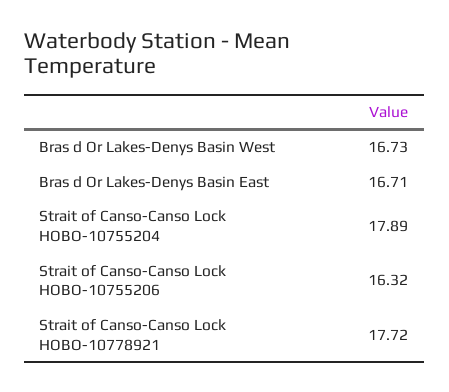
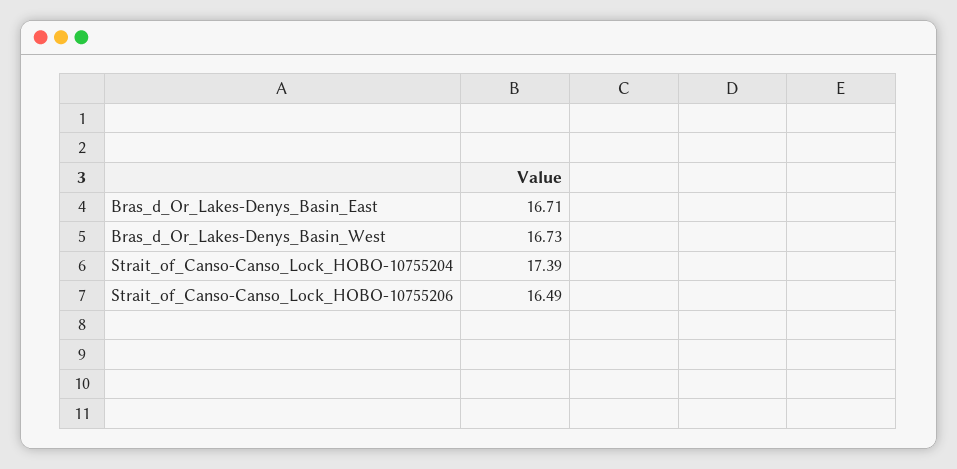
  {
    "Bras d Or Lakes-Denys Basin West": 16.73,
    "Bras d Or Lakes-Denys Basin East": 16.71,
-   "Strait of Canso-Canso Lock HOBO-10755204": 17.89,
+   "Strait of Canso-Canso Lock HOBO-10755204": 17.39,
-   "Strait of Canso-Canso Lock HOBO-10755206": 16.32,
+   "Strait of Canso-Canso Lock HOBO-10755206": 16.49
-   "Strait of Canso-Canso Lock HOBO-10778921": 17.72
  }

